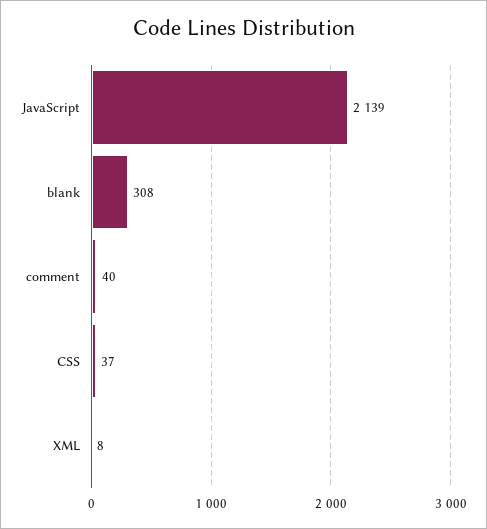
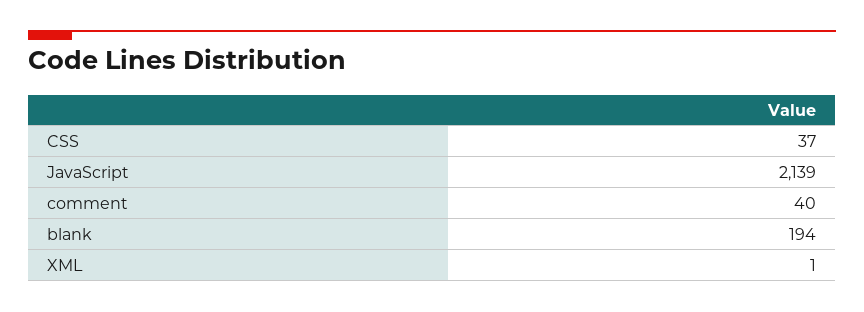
  {
    "JavaScript": 2139,
-   "blank": 308,
+   "blank": 194,
    "comment": 40,
    "CSS": 37,
-   "XML": 8
+   "XML": 1
  }

